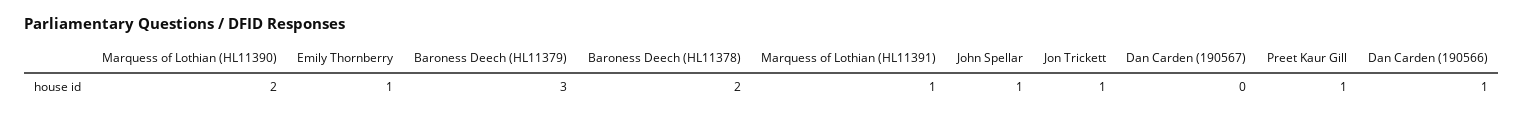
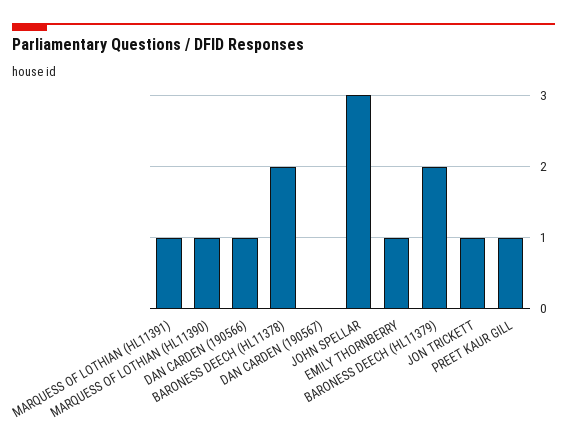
  {
-   "Marquess of Lothian (HL11390)": 2,
+   "Marquess of Lothian (HL11390)": 1,
    "Emily Thornberry": 1,
-   "Baroness Deech (HL11379)": 3,
+   "Baroness Deech (HL11379)": 2,
    "Baroness Deech (HL11378)": 2,
    "Marquess of Lothian (HL11391)": 1,
-   "John Spellar": 1,
+   "John Spellar": 3,
    "Jon Trickett": 1,
    "Dan Carden (190567)": 0,
    "Preet Kaur Gill": 1,
    "Dan Carden (190566)": 1
  }

